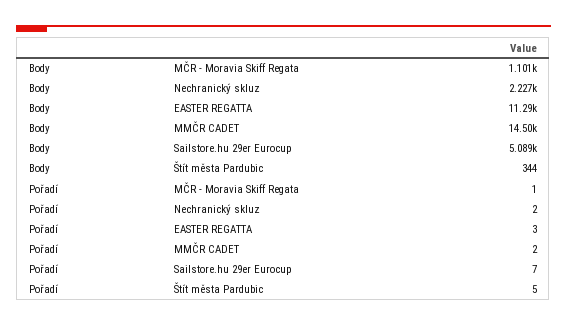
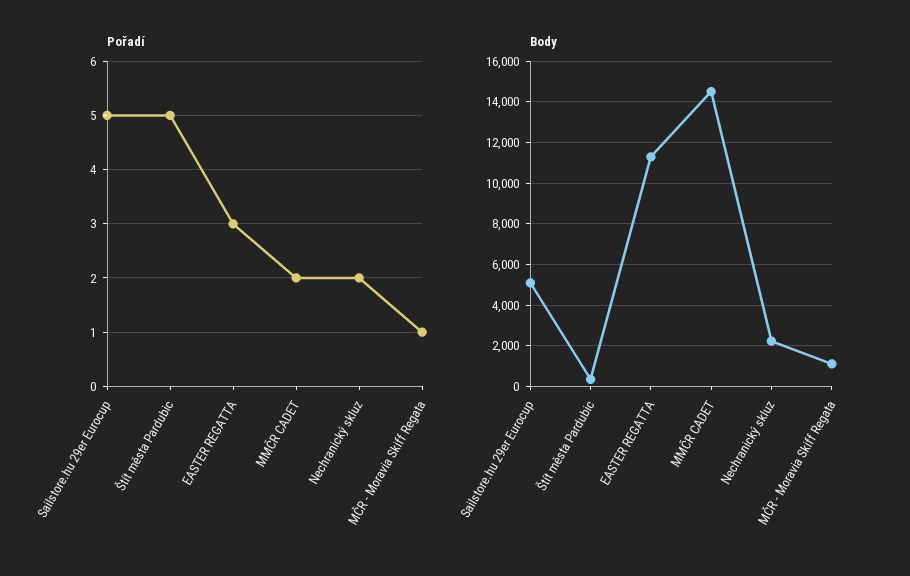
  {
    "Body": {
      "MČR - Moravia Skiff Regata": 1101,
      "Nechranický skluz": 2227,
      "EASTER REGATTA": 11290,
      "MMČR CADET": 14500,
      "Sailstore.hu 29er Eurocup": 5089,
      "Štít města Pardubic": 344
    },
    "Pořadí": {
      "MČR - Moravia Skiff Regata": 1,
      "Nechranický skluz": 2,
      "EASTER REGATTA": 3,
      "MMČR CADET": 2,
-     "Sailstore.hu 29er Eurocup": 7,
+     "Sailstore.hu 29er Eurocup": 5,
      "Štít města Pardubic": 5
    }
  }

